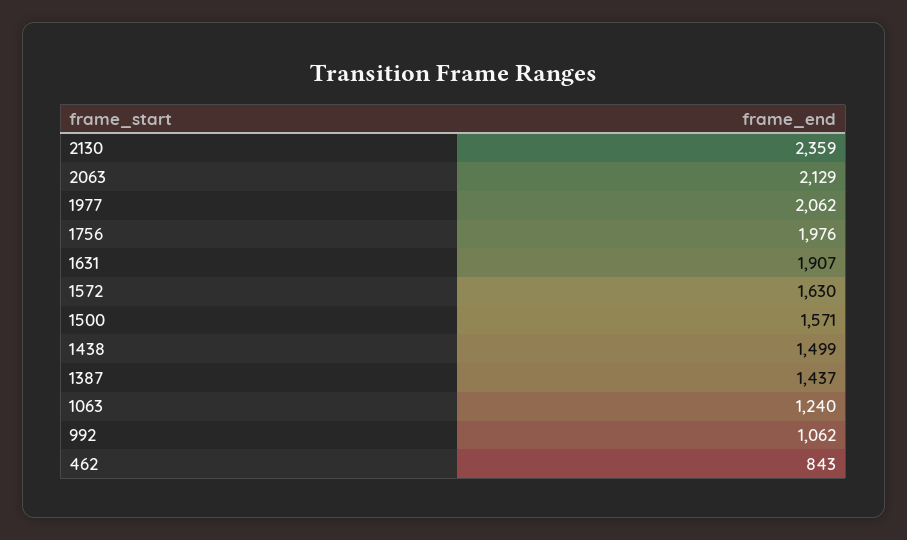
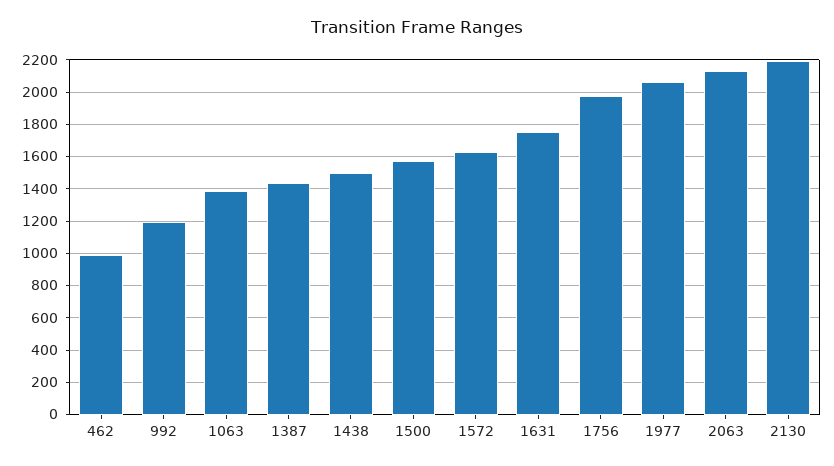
  {
-   "2130": 2359,
+   "2130": 2200,
    "2063": 2129,
    "1977": 2062,
    "1756": 1976,
-   "1631": 1907,
+   "1631": 1750,
    "1572": 1630,
    "1500": 1571,
    "1438": 1499,
    "1387": 1437,
-   "1063": 1240,
+   "1063": 1400,
-   "992": 1062,
+   "992": 1200,
-   "462": 843
+   "462": 1000
  }

